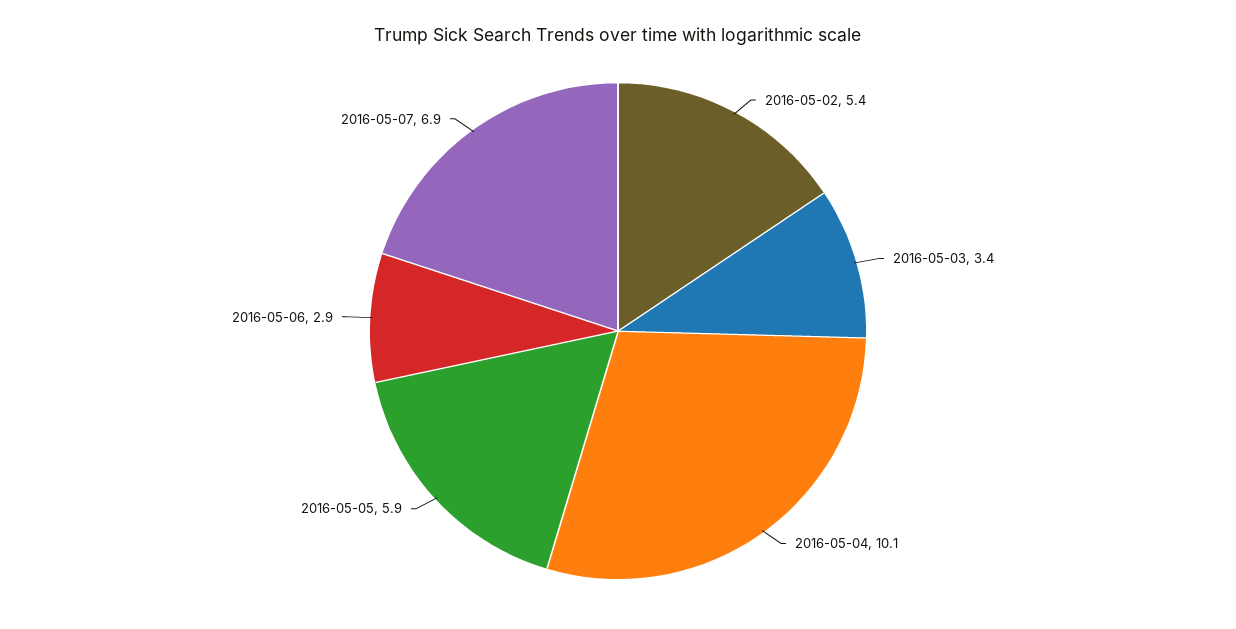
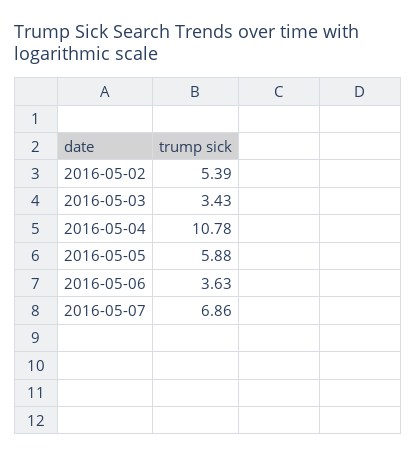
  {
    "2016-05-02": 5.39,
    "2016-05-03": 3.43,
-   "2016-05-04": 10.1,
+   "2016-05-04": 10.78,
    "2016-05-05": 5.88,
-   "2016-05-06": 2.9,
+   "2016-05-06": 3.63,
    "2016-05-07": 6.86
  }

